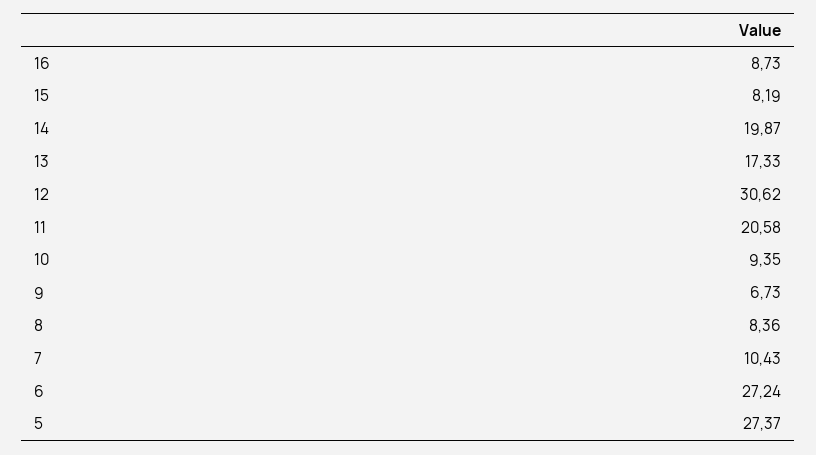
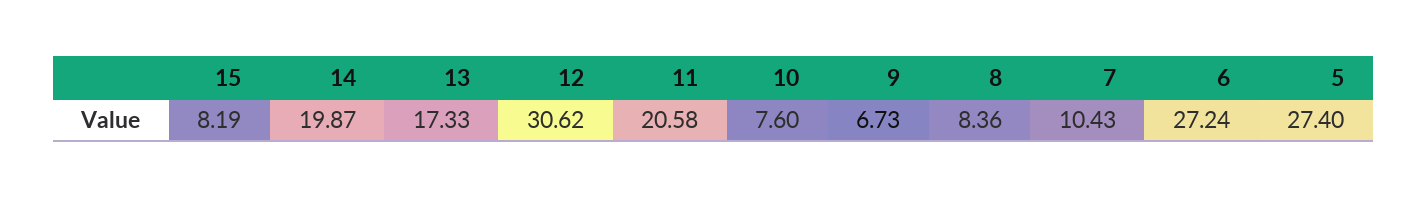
  {
-   "16": 8.73,
    "15": 8.19,
    "14": 19.87,
    "13": 17.33,
    "12": 30.62,
    "11": 20.58,
-   "10": 9.35,
+   "10": 7.6,
    "9": 6.73,
    "8": 8.36,
    "7": 10.43,
    "6": 27.24,
-   "5": 27.37
+   "5": 27.4
  }

